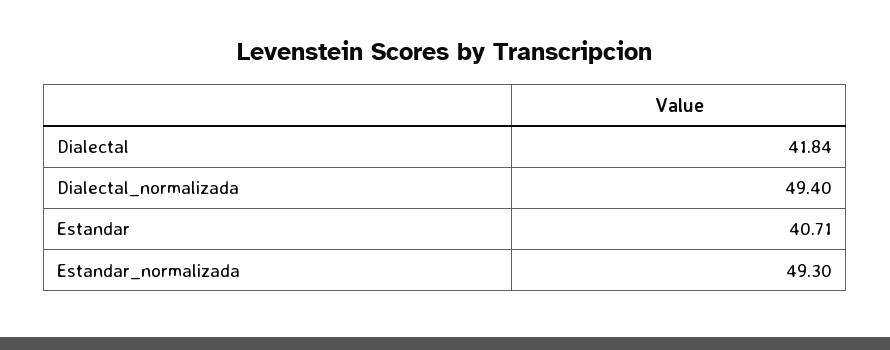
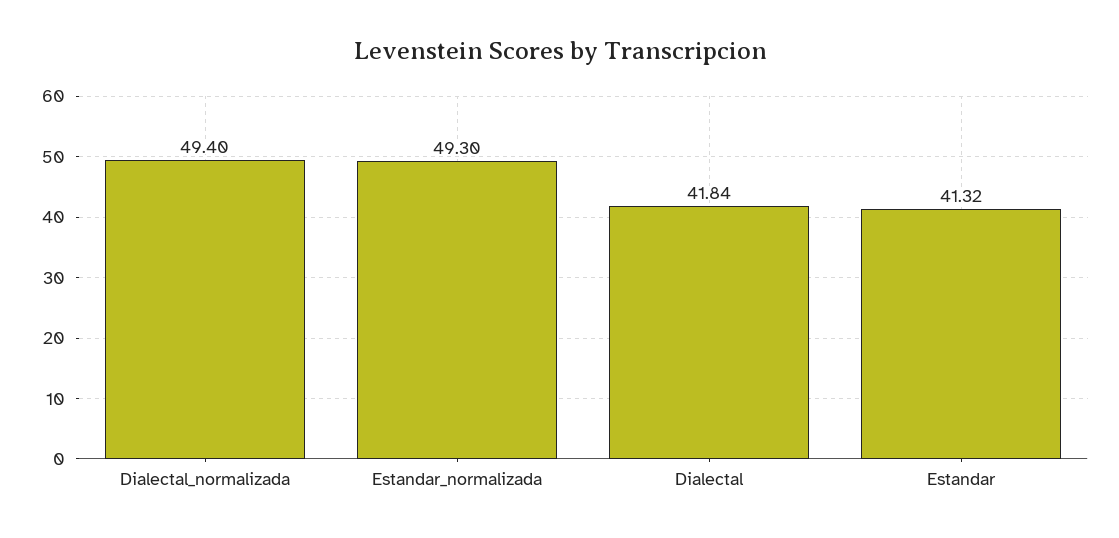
  {
    "Dialectal": 41.84,
    "Dialectal_normalizada": 49.4,
-   "Estandar": 40.71,
+   "Estandar": 41.32,
    "Estandar_normalizada": 49.3
  }

